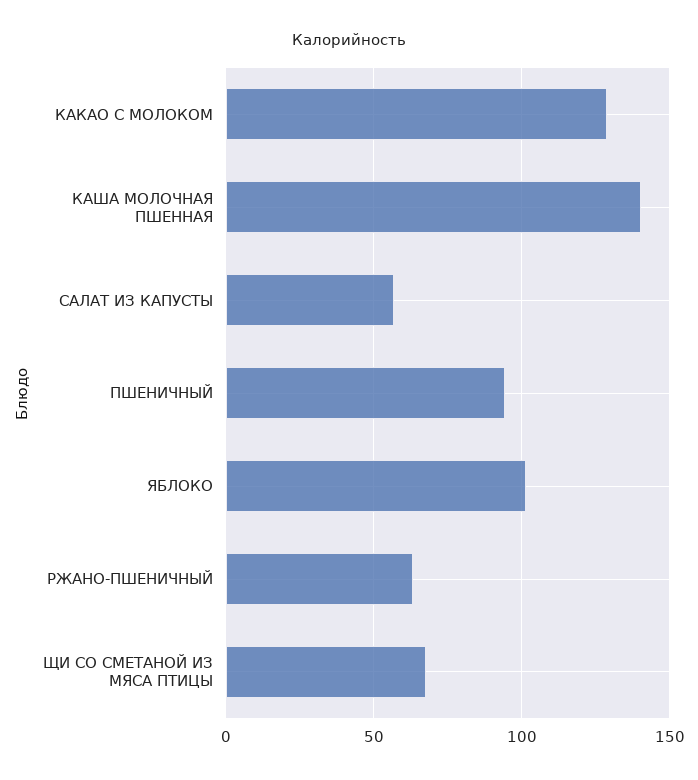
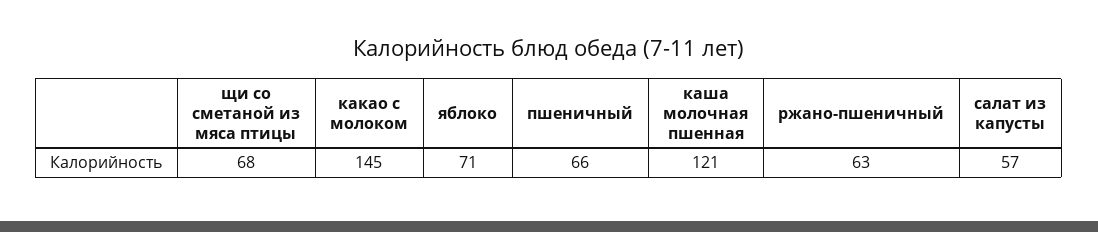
  {
-   "КАКАО С МОЛОКОМ": 130,
+   "КАКАО С МОЛОКОМ": 145,
-   "КАША МОЛОЧНАЯ ПШЕННАЯ": 140,
+   "КАША МОЛОЧНАЯ ПШЕННАЯ": 121,
    "САЛАТ ИЗ КАПУСТЫ": 57,
-   "ПШЕНИЧНЫЙ": 95,
+   "ПШЕНИЧНЫЙ": 66,
-   "ЯБЛОКО": 100,
+   "ЯБЛОКО": 71,
    "РЖАНО-ПШЕНИЧНЫЙ": 63,
    "ЩИ СО СМЕТАНОЙ ИЗ МЯСА ПТИЦЫ": 68
  }

